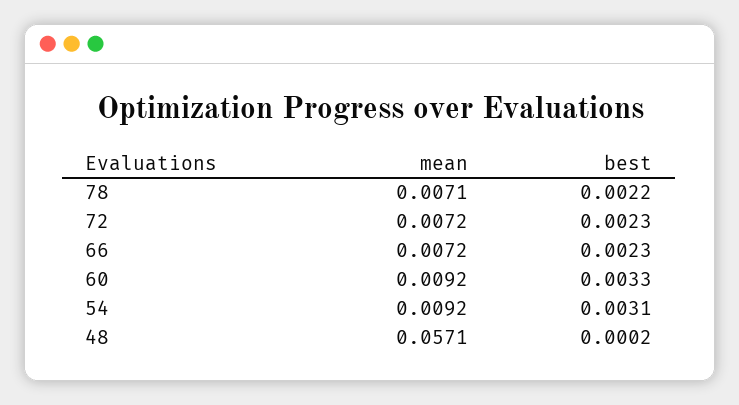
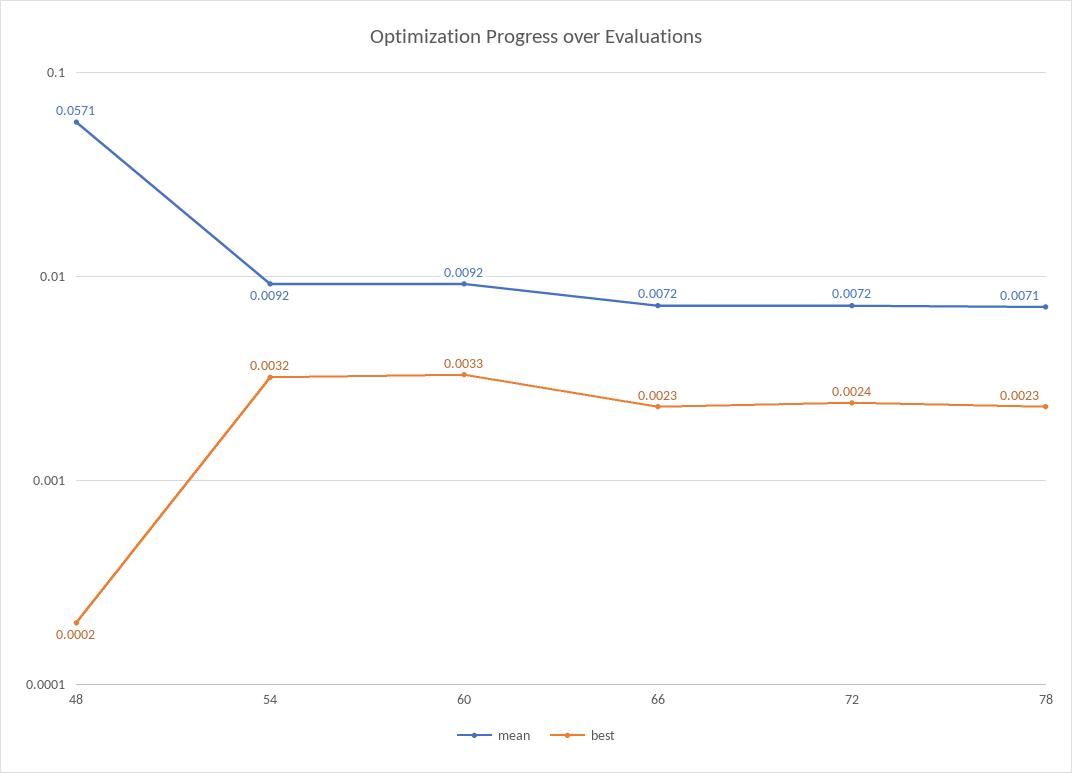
  {
    "mean": {
      "78": 0.0071,
      "72": 0.0072,
      "66": 0.0072,
      "60": 0.0092,
      "54": 0.0092,
      "48": 0.0571
    },
    "best": {
-     "78": 0.0022,
+     "78": 0.0023,
-     "72": 0.0023,
+     "72": 0.0024,
      "66": 0.0023,
      "60": 0.0033,
-     "54": 0.0031,
+     "54": 0.0032,
      "48": 0.0002
    }
  }

